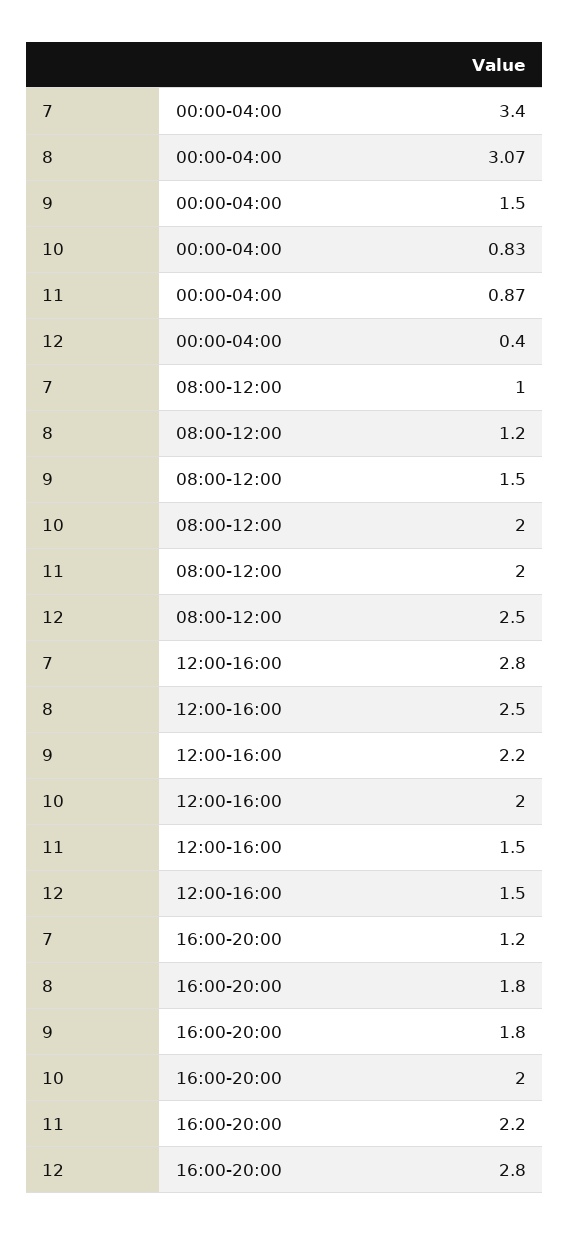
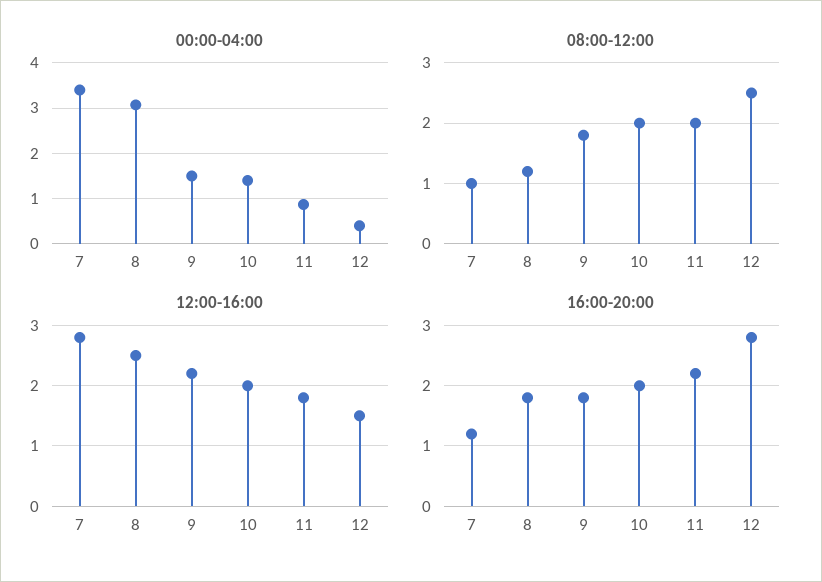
  {
    "00:00-04:00": {
      "7": 3.4,
      "8": 3.07,
      "9": 1.5,
-     "10": 0.83,
+     "10": 1.4,
      "11": 0.87,
      "12": 0.4
    },
    "08:00-12:00": {
      "7": 1,
      "8": 1.2,
-     "9": 1.5,
+     "9": 1.8,
      "10": 2,
      "11": 2,
      "12": 2.5
    },
    "12:00-16:00": {
      "7": 2.8,
      "8": 2.5,
      "9": 2.2,
      "10": 2,
-     "11": 1.5,
+     "11": 1.8,
      "12": 1.5
    },
    "16:00-20:00": {
      "7": 1.2,
      "8": 1.8,
      "9": 1.8,
      "10": 2,
      "11": 2.2,
      "12": 2.8
    }
  }

